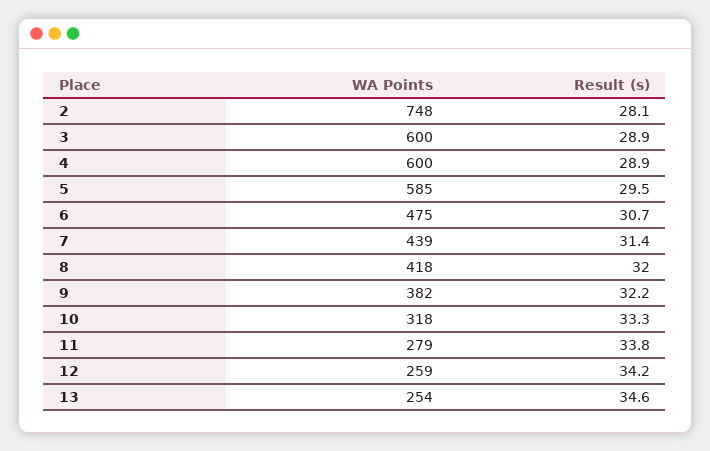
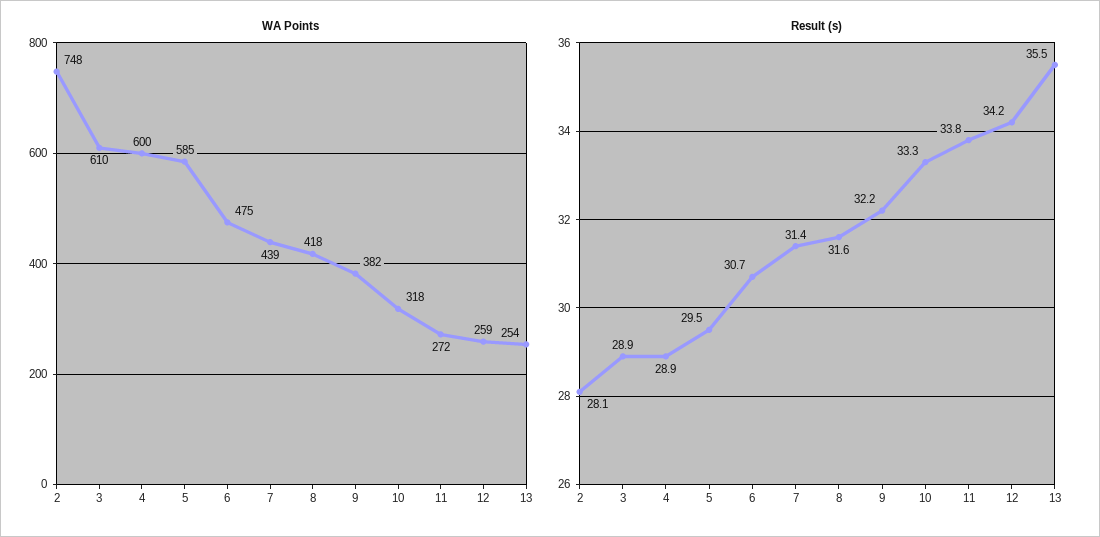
  {
    "WA Points": {
      "2": 748,
-     "3": 600,
+     "3": 610,
      "4": 600,
      "5": 585,
      "6": 475,
      "7": 439,
      "8": 418,
      "9": 382,
      "10": 318,
-     "11": 279,
+     "11": 272,
      "12": 259,
      "13": 254
    },
    "Result (s)": {
      "2": 28.1,
      "3": 28.9,
      "4": 28.9,
      "5": 29.5,
      "6": 30.7,
      "7": 31.4,
-     "8": 32,
+     "8": 31.6,
      "9": 32.2,
      "10": 33.3,
      "11": 33.8,
      "12": 34.2,
-     "13": 34.6
+     "13": 35.5
    }
  }

